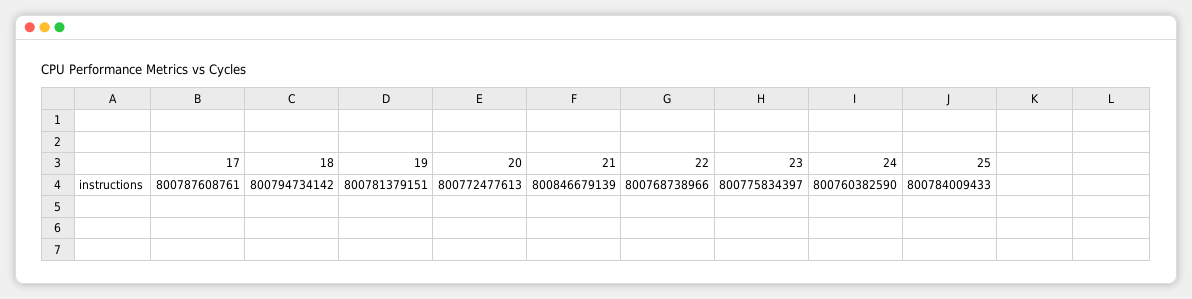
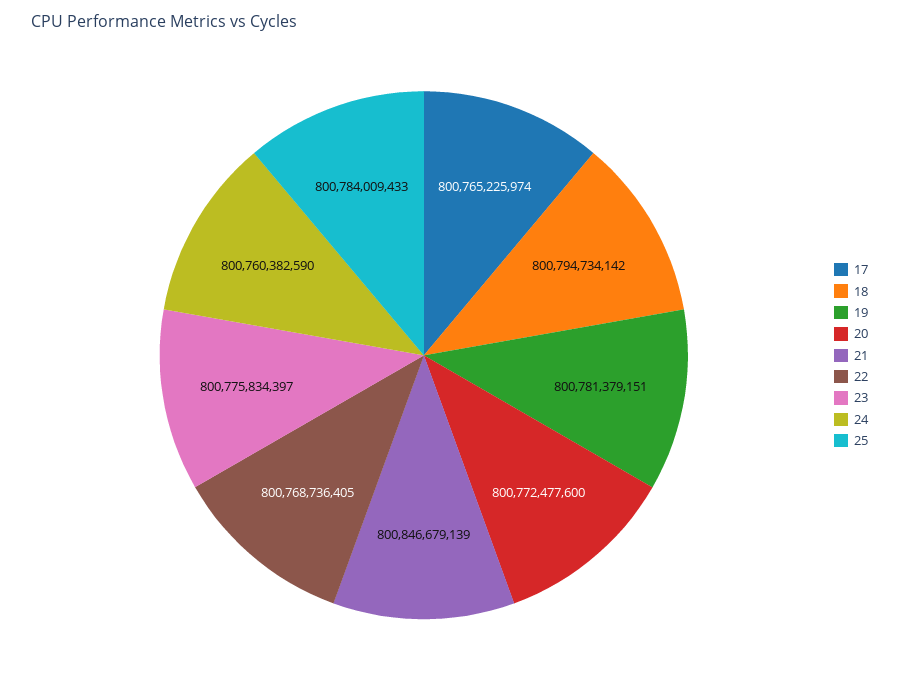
  {
-   "17": 800787608761,
+   "17": 800765225974,
    "18": 800794734142,
    "19": 800781379151,
-   "20": 800772477613,
+   "20": 800772477600,
    "21": 800846679139,
-   "22": 800768738966,
+   "22": 800768736405,
    "23": 800775834397,
    "24": 800760382590,
    "25": 800784009433
  }

